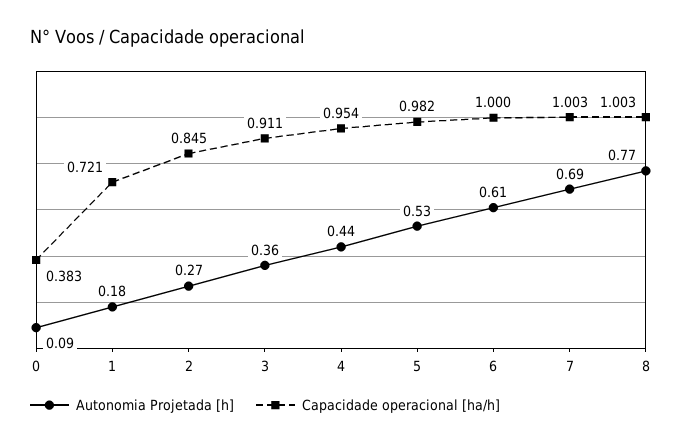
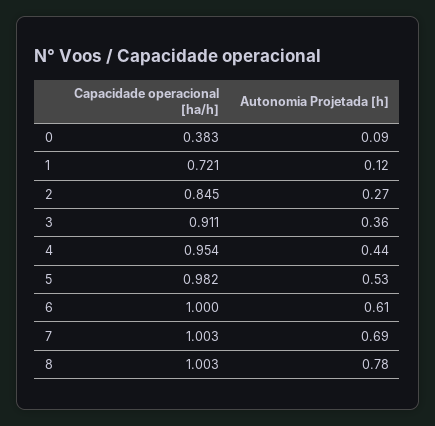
  {
    "Autonomia Projetada [h]": {
      "0": 0.09,
-     "1": 0.18,
+     "1": 0.12,
      "2": 0.27,
      "3": 0.36,
      "4": 0.44,
      "5": 0.53,
      "6": 0.61,
      "7": 0.69,
-     "8": 0.77
+     "8": 0.78
    },
    "Capacidade operacional [ha/h]": {
      "0": 0.383,
      "1": 0.721,
      "2": 0.845,
      "3": 0.911,
      "4": 0.954,
      "5": 0.982,
      "6": 1,
      "7": 1.003,
      "8": 1.003
    }
  }

